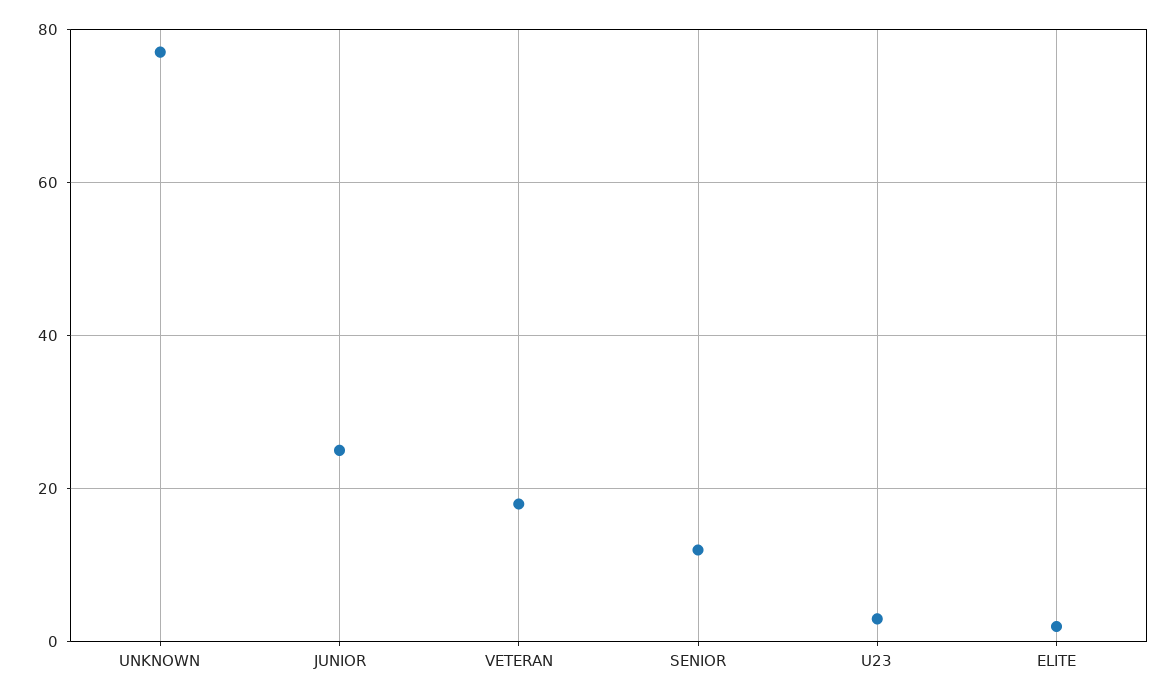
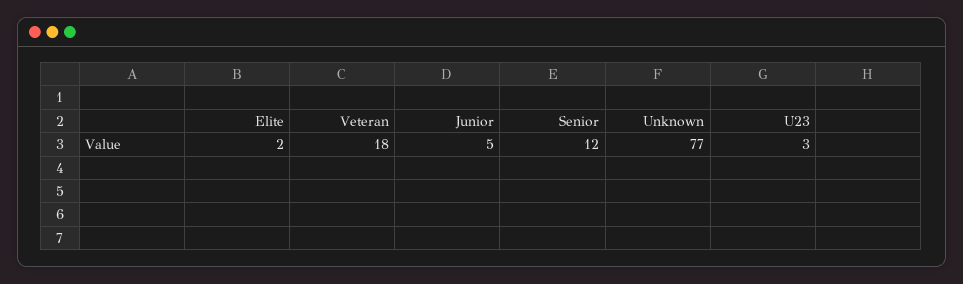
  {
    "UNKNOWN": 77,
-   "JUNIOR": 25,
+   "JUNIOR": 5,
    "VETERAN": 18,
    "SENIOR": 12,
    "U23": 3,
    "ELITE": 2
  }

